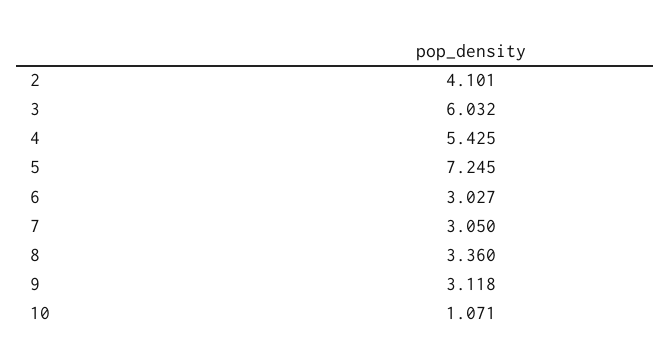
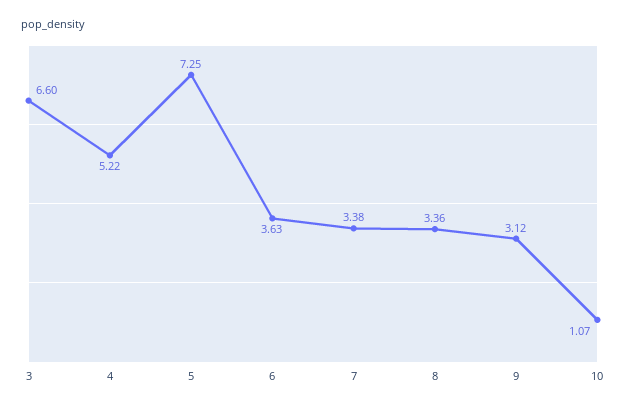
  {
-   "2": 4.101,
-   "3": 6.032,
+   "3": 6.6,
-   "4": 5.425,
+   "4": 5.22,
    "5": 7.245,
-   "6": 3.027,
+   "6": 3.63,
-   "7": 3.05,
+   "7": 3.38,
    "8": 3.36,
    "9": 3.118,
    "10": 1.071
  }

